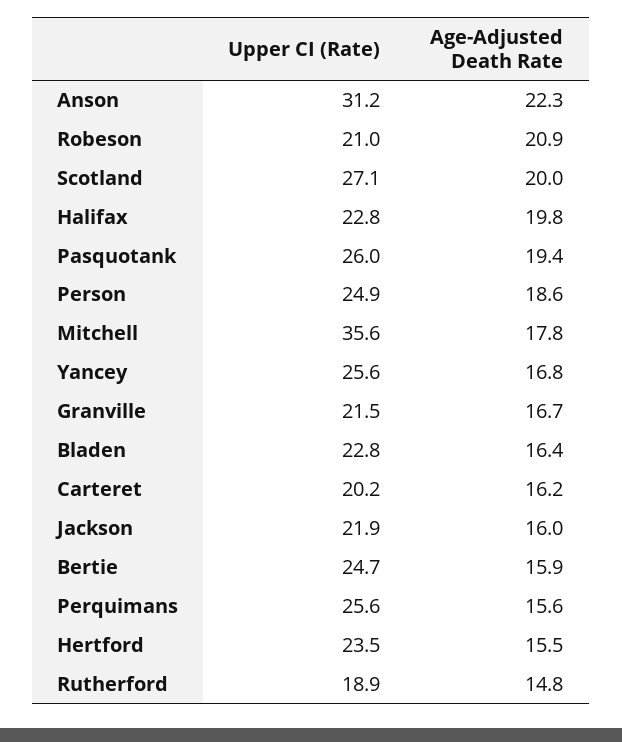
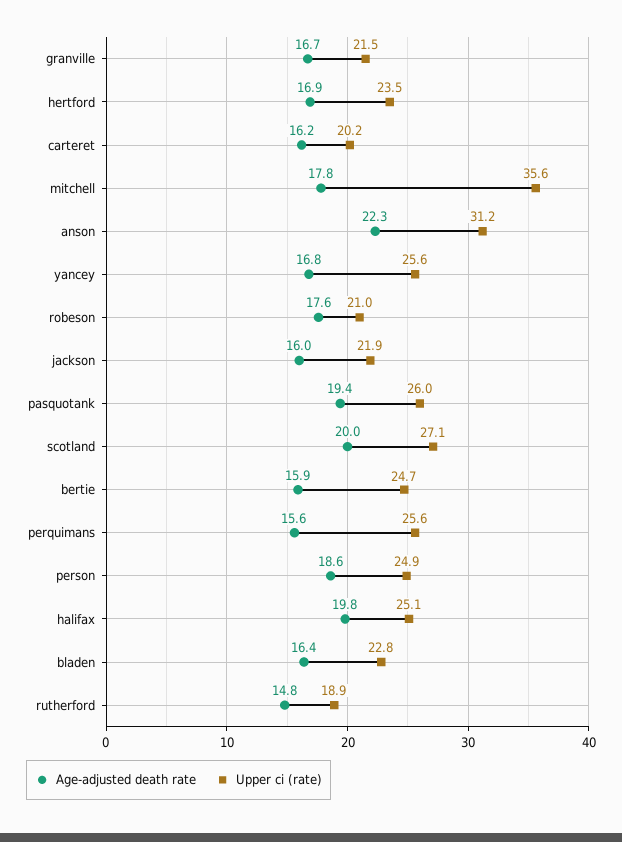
  {
    "Upper CI (Rate)": {
      "Anson": 31.2,
      "Robeson": 21,
      "Scotland": 27.1,
-     "Halifax": 22.8,
+     "Halifax": 25.1,
      "Pasquotank": 26,
      "Person": 24.9,
      "Mitchell": 35.6,
      "Yancey": 25.6,
      "Granville": 21.5,
      "Bladen": 22.8,
      "Carteret": 20.2,
      "Jackson": 21.9,
      "Bertie": 24.7,
      "Perquimans": 25.6,
      "Hertford": 23.5,
      "Rutherford": 18.9
    },
    "Age-Adjusted Death Rate": {
      "Anson": 22.3,
-     "Robeson": 20.9,
+     "Robeson": 17.6,
      "Scotland": 20,
      "Halifax": 19.8,
      "Pasquotank": 19.4,
      "Person": 18.6,
      "Mitchell": 17.8,
      "Yancey": 16.8,
      "Granville": 16.7,
      "Bladen": 16.4,
      "Carteret": 16.2,
      "Jackson": 16,
      "Bertie": 15.9,
      "Perquimans": 15.6,
-     "Hertford": 15.5,
+     "Hertford": 16.9,
      "Rutherford": 14.8
    }
  }

